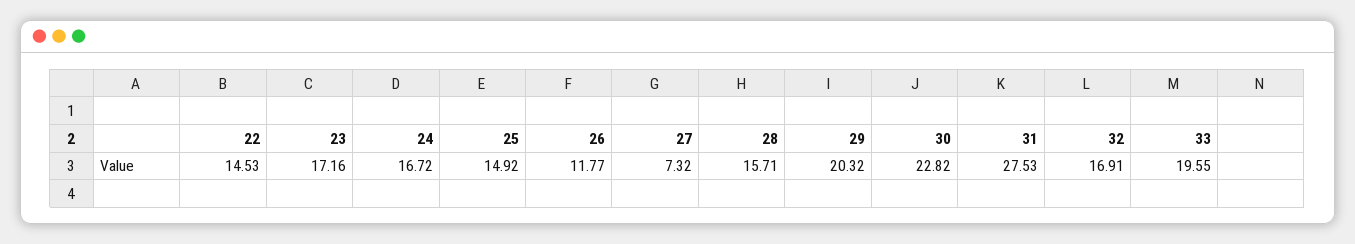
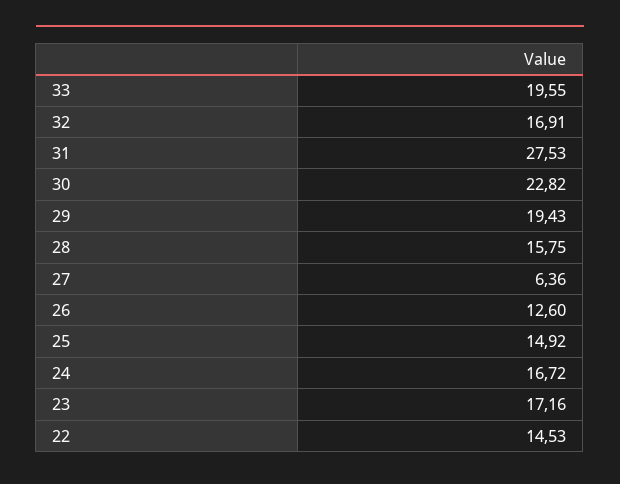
  {
    "22": 14.53,
    "23": 17.16,
    "24": 16.72,
    "25": 14.92,
-   "26": 11.77,
+   "26": 12.6,
-   "27": 7.32,
+   "27": 6.36,
-   "28": 15.71,
+   "28": 15.75,
-   "29": 20.32,
+   "29": 19.43,
    "30": 22.82,
    "31": 27.53,
    "32": 16.91,
    "33": 19.55
  }

